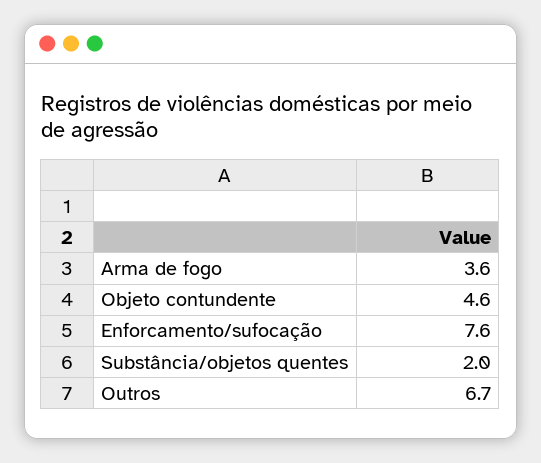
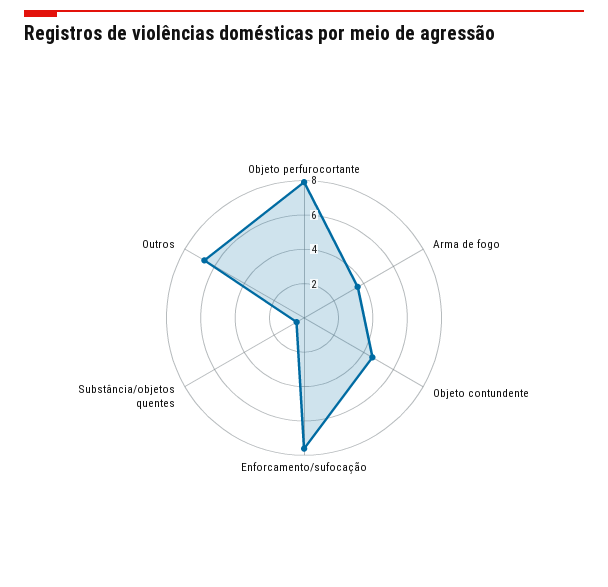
  {
    "Arma de fogo": 3.6,
    "Objeto contundente": 4.6,
    "Enforcamento/sufocação": 7.6,
-   "Substância/objetos quentes": 2,
+   "Substância/objetos quentes": 0.5,
-   "Outros": 6.7
+   "Outros": 6.7,
+   "Objeto perfurocortante": 8
  }

